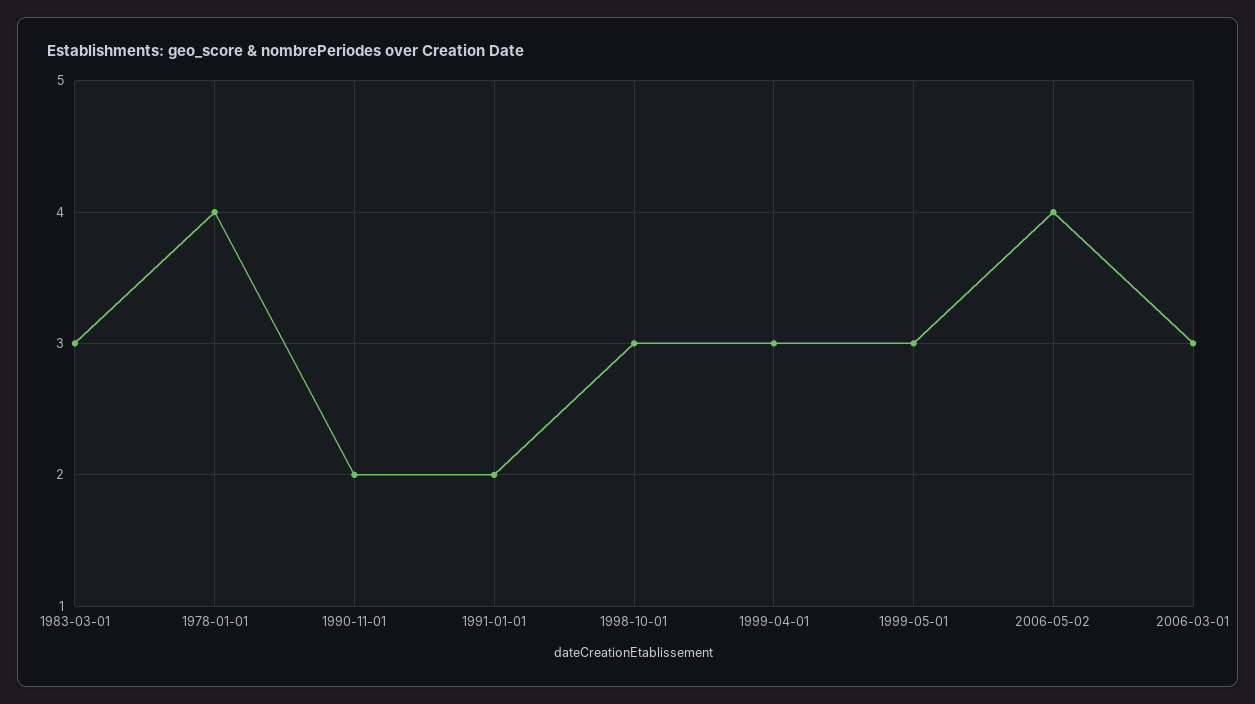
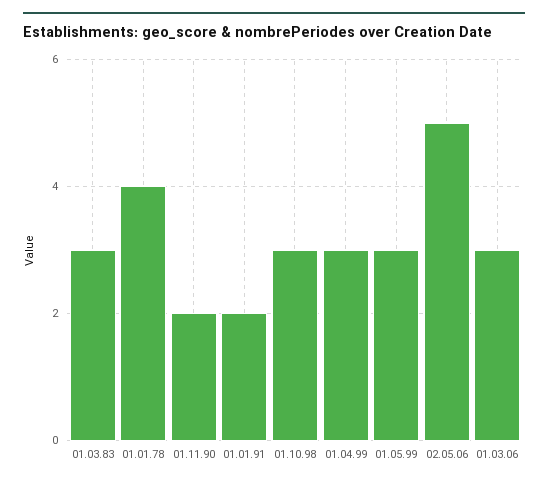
  {
    "1983-03-01": 3,
    "1978-01-01": 4,
    "1990-11-01": 2,
    "1991-01-01": 2,
    "1998-10-01": 3,
    "1999-04-01": 3,
    "1999-05-01": 3,
-   "2006-05-02": 4,
+   "2006-05-02": 5,
    "2006-03-01": 3
  }

